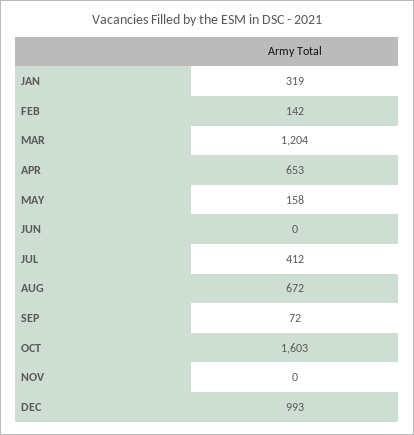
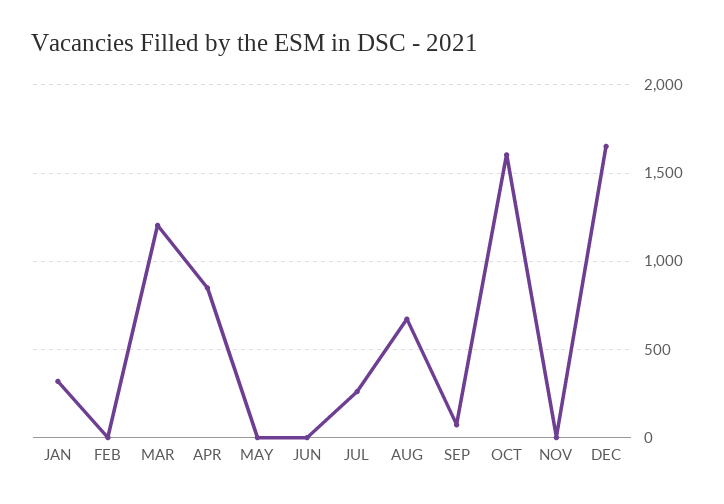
  {
    "JAN": 319,
-   "FEB": 142,
+   "FEB": 0,
    "MAR": 1204,
-   "APR": 653,
+   "APR": 850,
-   "MAY": 158,
+   "MAY": 0,
    "JUN": 0,
-   "JUL": 412,
+   "JUL": 250,
    "AUG": 672,
    "SEP": 72,
    "OCT": 1603,
    "NOV": 0,
-   "DEC": 993
+   "DEC": 1650
  }

